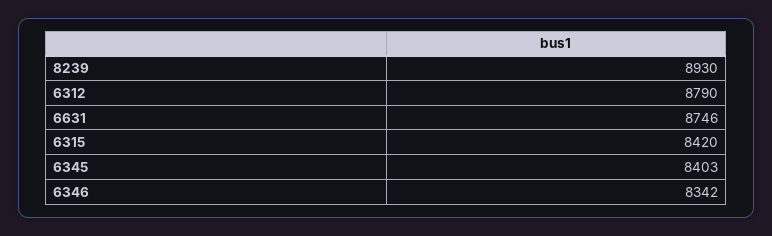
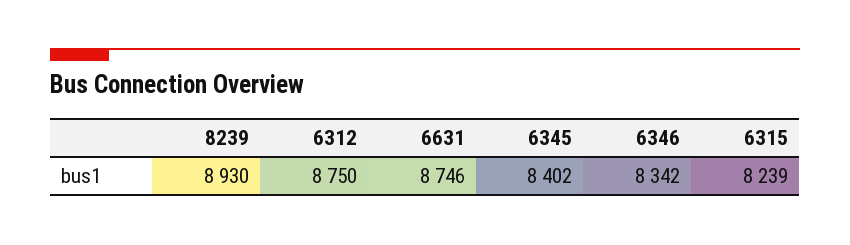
  {
    "8239": 8930,
-   "6312": 8790,
+   "6312": 8750,
    "6631": 8746,
-   "6315": 8420,
+   "6315": 8239,
-   "6345": 8403,
+   "6345": 8402,
    "6346": 8342
  }

